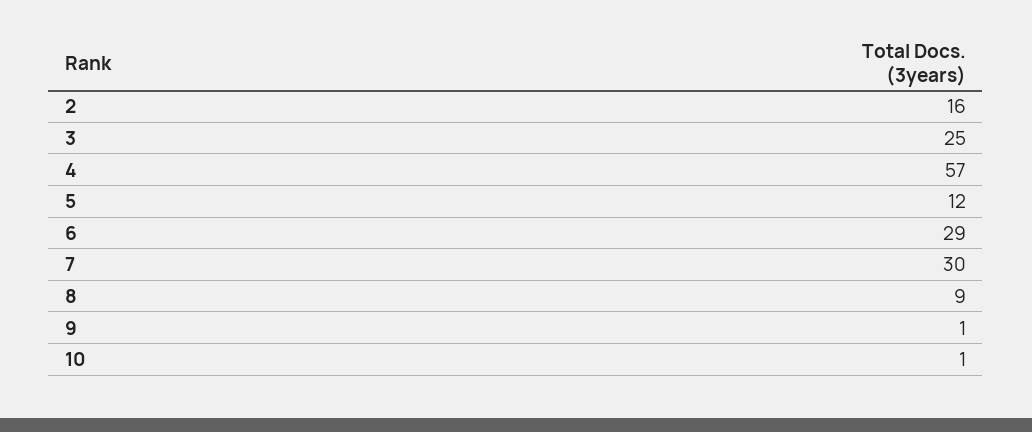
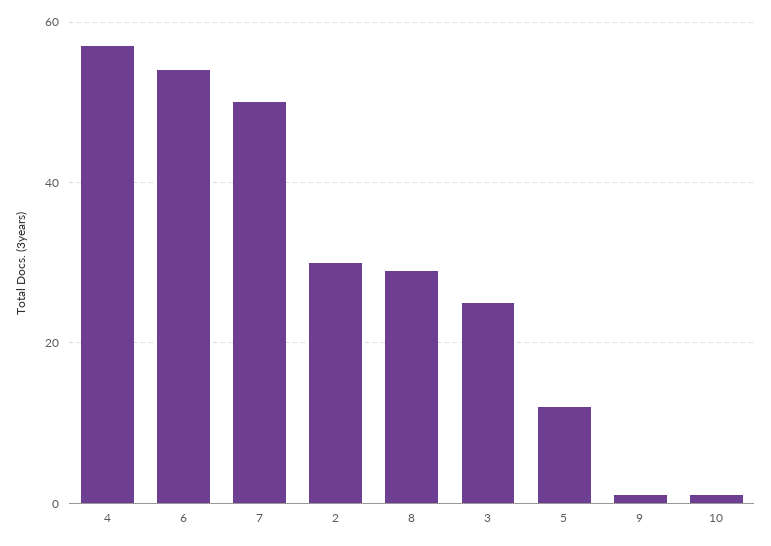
  {
-   "2": 16,
+   "2": 30,
    "3": 25,
    "4": 57,
    "5": 12,
-   "6": 29,
+   "6": 55,
-   "7": 30,
+   "7": 50,
-   "8": 9,
+   "8": 30,
    "9": 1,
    "10": 1
  }

